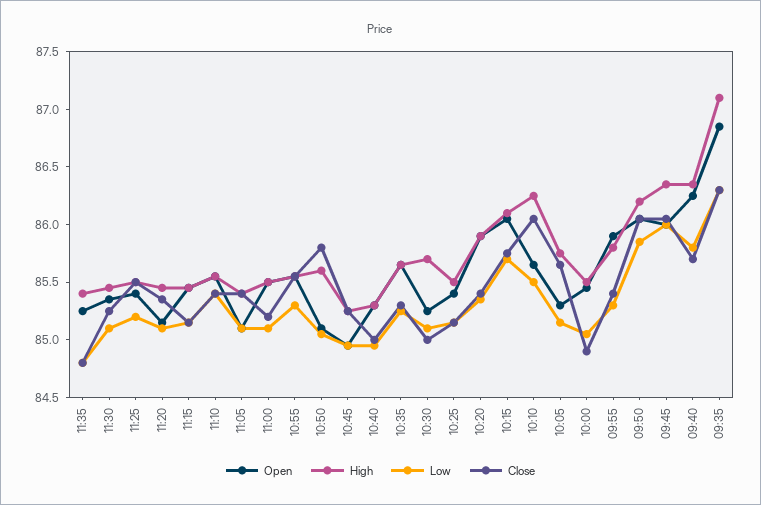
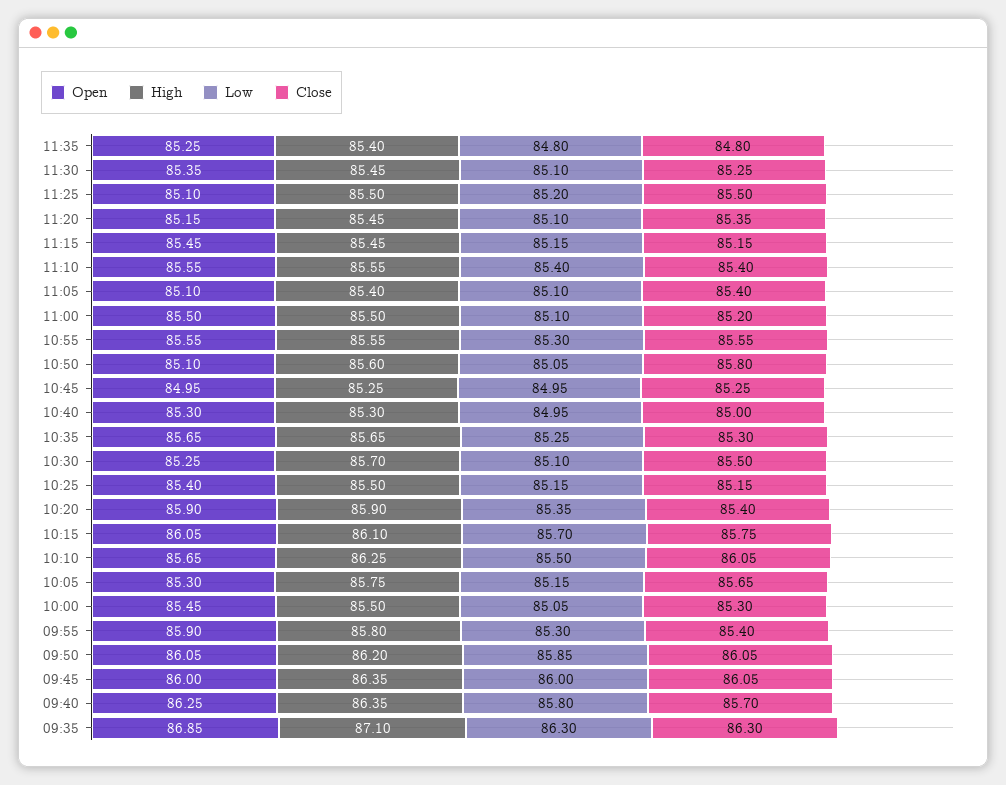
  {
    "Open": {
      "11:35": 85.25,
      "11:30": 85.35,
-     "11:25": 85.4,
+     "11:25": 85.1,
      "11:20": 85.15,
      "11:15": 85.45,
      "11:10": 85.55,
      "11:05": 85.1,
      "11:00": 85.5,
      "10:55": 85.55,
      "10:50": 85.1,
      "10:45": 84.95,
      "10:40": 85.3,
      "10:35": 85.65,
      "10:30": 85.25,
      "10:25": 85.4,
      "10:20": 85.9,
      "10:15": 86.05,
      "10:10": 85.65,
      "10:05": 85.3,
      "10:00": 85.45,
      "09:55": 85.9,
      "09:50": 86.05,
      "09:45": 86,
      "09:40": 86.25,
      "09:35": 86.85
    },
    "High": {
      "11:35": 85.4,
      "11:30": 85.45,
      "11:25": 85.5,
      "11:20": 85.45,
      "11:15": 85.45,
      "11:10": 85.55,
      "11:05": 85.4,
      "11:00": 85.5,
      "10:55": 85.55,
      "10:50": 85.6,
      "10:45": 85.25,
      "10:40": 85.3,
      "10:35": 85.65,
      "10:30": 85.7,
      "10:25": 85.5,
      "10:20": 85.9,
      "10:15": 86.1,
      "10:10": 86.25,
      "10:05": 85.75,
      "10:00": 85.5,
      "09:55": 85.8,
      "09:50": 86.2,
      "09:45": 86.35,
      "09:40": 86.35,
      "09:35": 87.1
    },
    "Low": {
      "11:35": 84.8,
      "11:30": 85.1,
      "11:25": 85.2,
      "11:20": 85.1,
      "11:15": 85.15,
      "11:10": 85.4,
      "11:05": 85.1,
      "11:00": 85.1,
      "10:55": 85.3,
      "10:50": 85.05,
      "10:45": 84.95,
      "10:40": 84.95,
      "10:35": 85.25,
      "10:30": 85.1,
      "10:25": 85.15,
      "10:20": 85.35,
      "10:15": 85.7,
      "10:10": 85.5,
      "10:05": 85.15,
      "10:00": 85.05,
      "09:55": 85.3,
      "09:50": 85.85,
      "09:45": 86,
      "09:40": 85.8,
      "09:35": 86.3
    },
    "Close": {
      "11:35": 84.8,
      "11:30": 85.25,
      "11:25": 85.5,
      "11:20": 85.35,
      "11:15": 85.15,
      "11:10": 85.4,
      "11:05": 85.4,
      "11:00": 85.2,
      "10:55": 85.55,
      "10:50": 85.8,
      "10:45": 85.25,
      "10:40": 85,
      "10:35": 85.3,
-     "10:30": 85,
+     "10:30": 85.5,
      "10:25": 85.15,
      "10:20": 85.4,
      "10:15": 85.75,
      "10:10": 86.05,
      "10:05": 85.65,
-     "10:00": 84.9,
+     "10:00": 85.3,
      "09:55": 85.4,
      "09:50": 86.05,
      "09:45": 86.05,
      "09:40": 85.7,
      "09:35": 86.3
    }
  }

